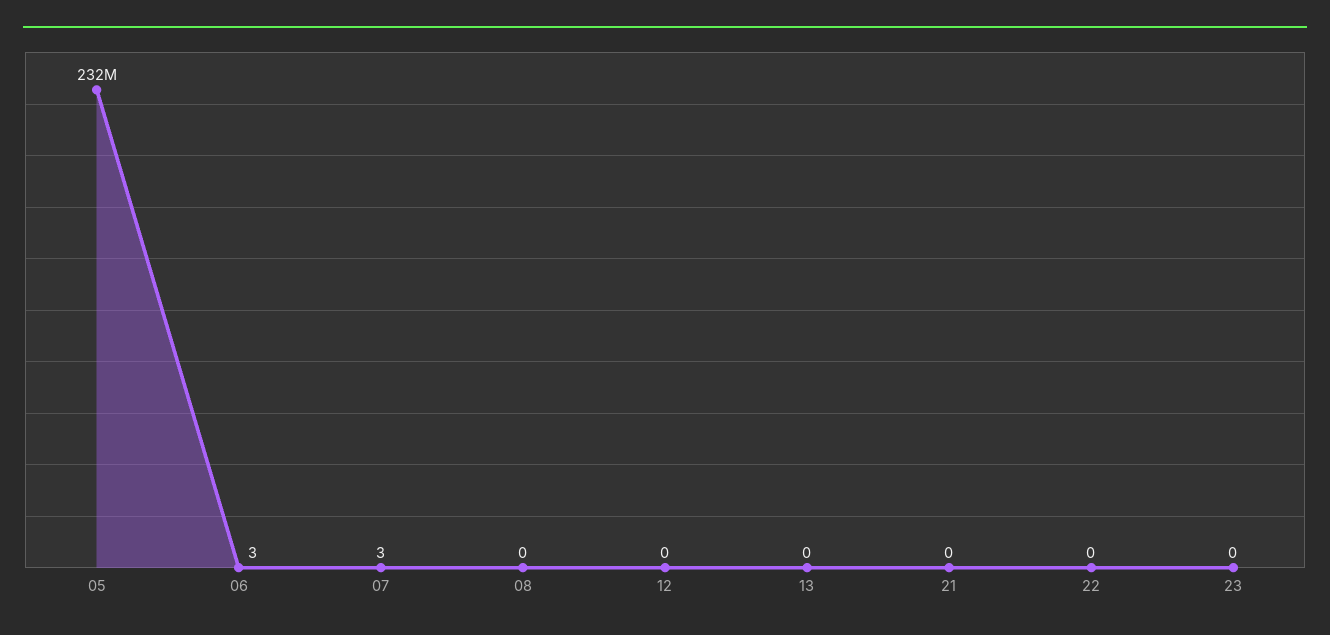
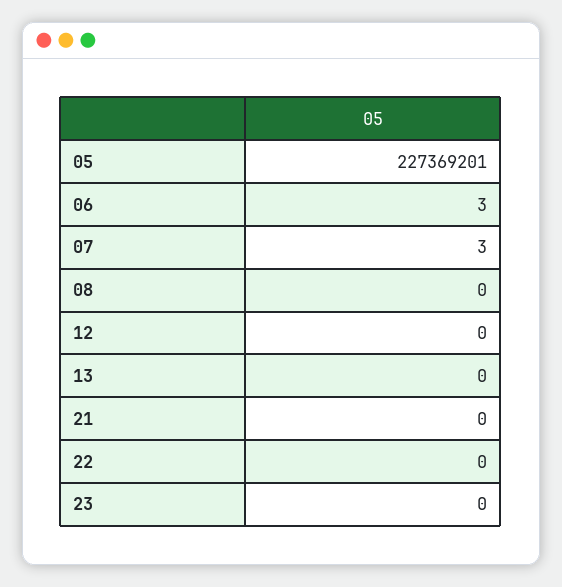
  {
-   "05": 232000000,
+   "05": 227369201,
    "06": 3,
    "07": 3,
    "08": 0,
    "12": 0,
    "13": 0,
    "21": 0,
    "22": 0,
    "23": 0
  }

